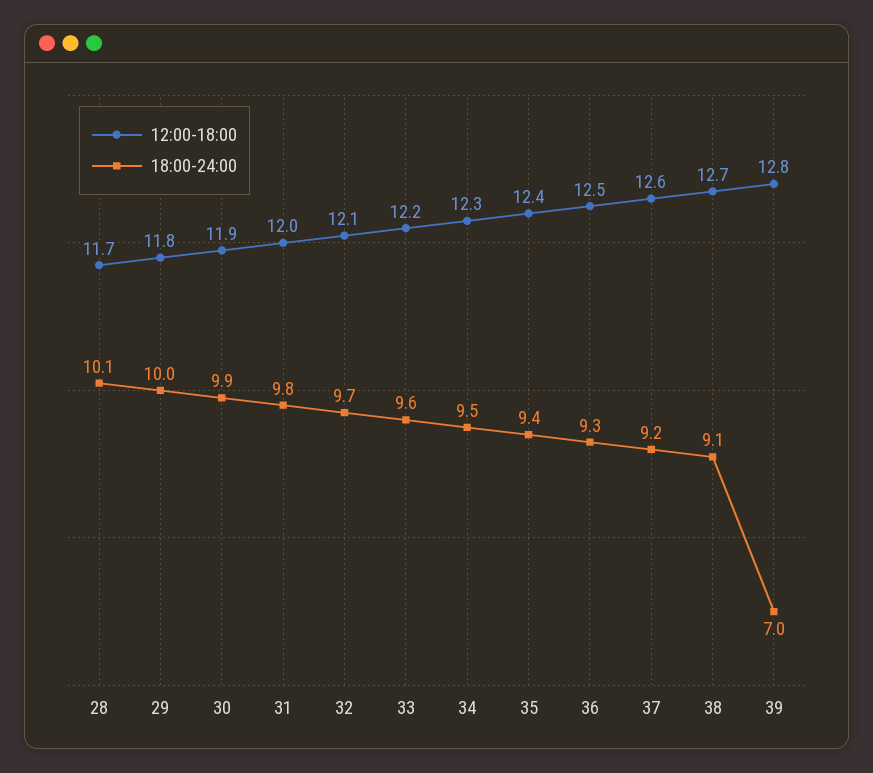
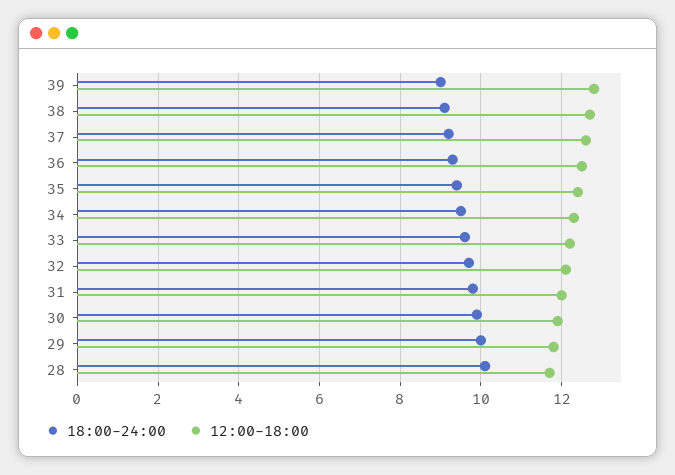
  {
    "12:00-18:00": {
      "28": 11.7,
      "29": 11.8,
      "30": 11.9,
      "31": 12,
      "32": 12.1,
      "33": 12.2,
      "34": 12.3,
      "35": 12.4,
      "36": 12.5,
      "37": 12.6,
      "38": 12.7,
      "39": 12.8
    },
    "18:00-24:00": {
      "28": 10.1,
      "29": 10,
      "30": 9.9,
      "31": 9.8,
      "32": 9.7,
      "33": 9.6,
      "34": 9.5,
      "35": 9.4,
      "36": 9.3,
      "37": 9.2,
      "38": 9.1,
-     "39": 7
+     "39": 9
    }
  }

